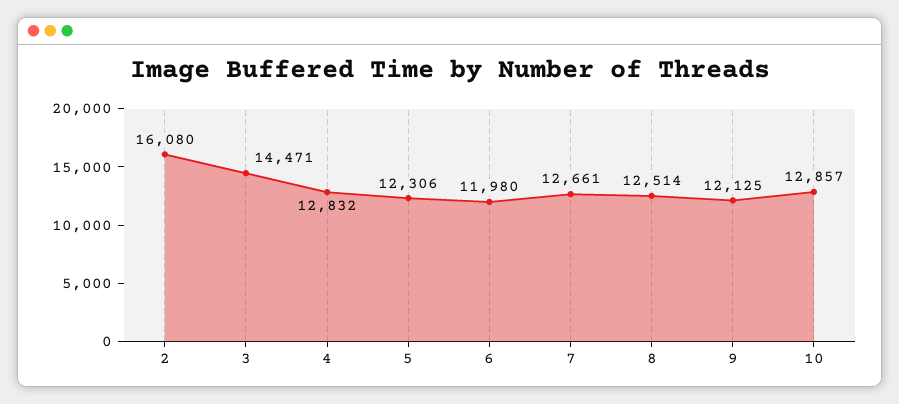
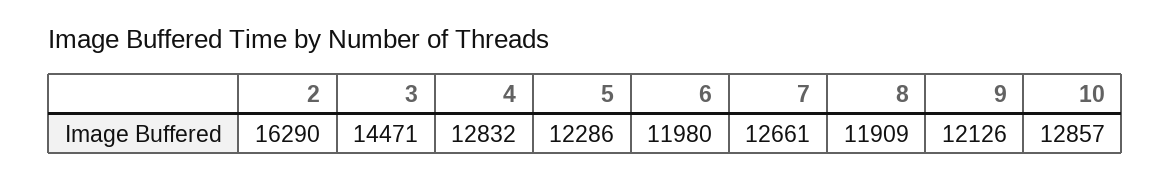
  {
-   "2": 16080,
+   "2": 16290,
    "3": 14471,
    "4": 12832,
-   "5": 12306,
+   "5": 12286,
    "6": 11980,
    "7": 12661,
-   "8": 12514,
+   "8": 11909,
-   "9": 12125,
+   "9": 12126,
    "10": 12857
  }

